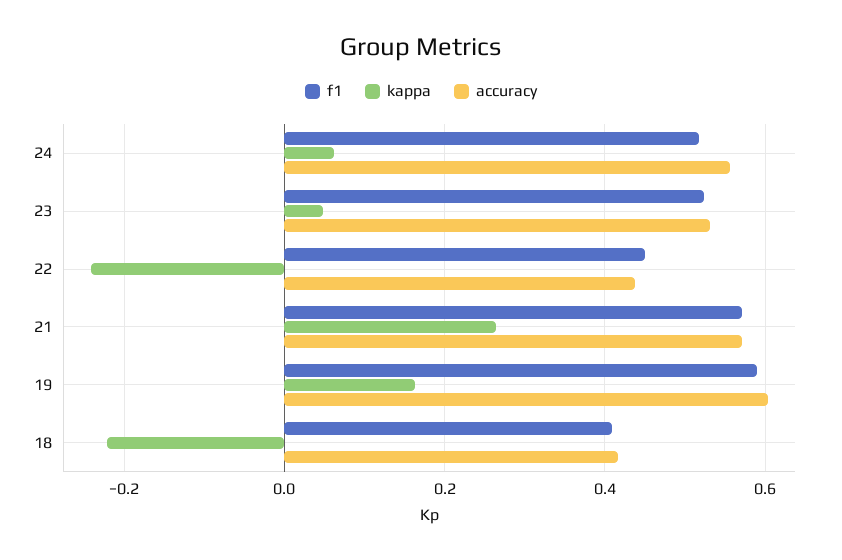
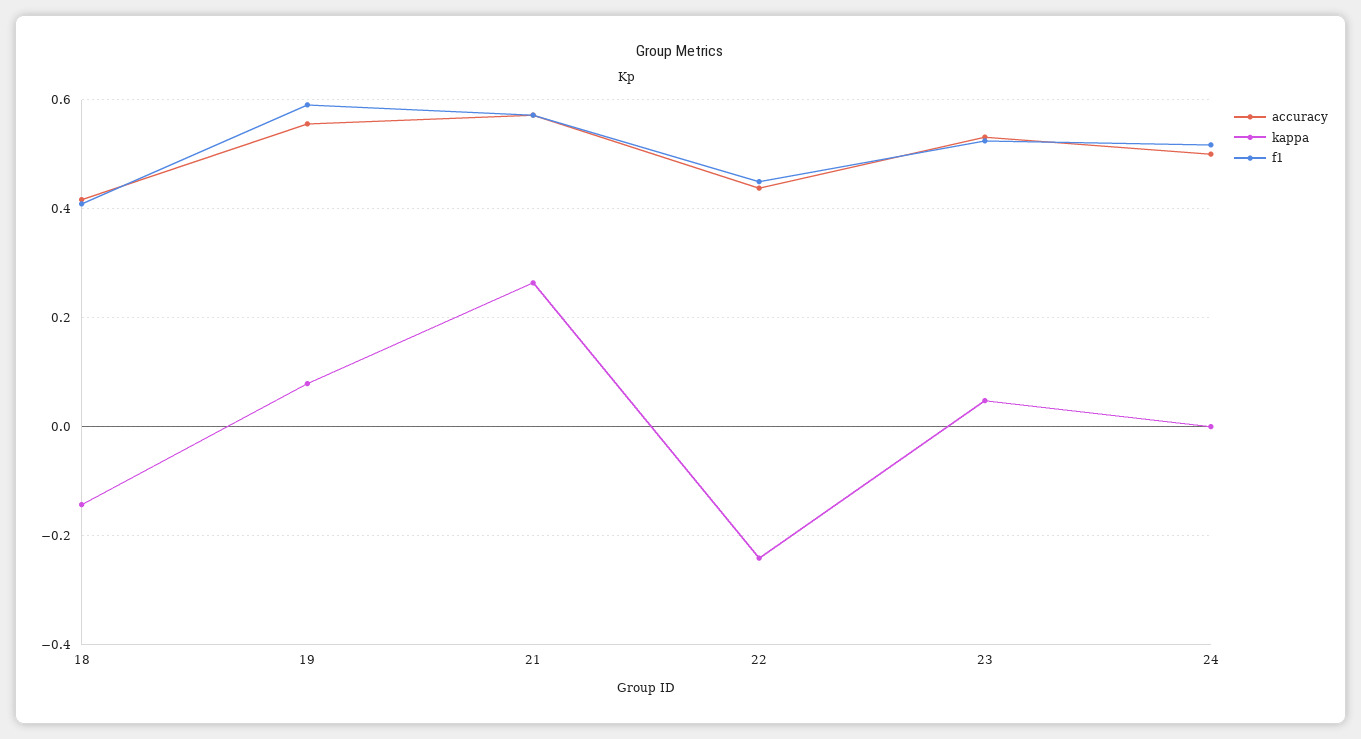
  {
    "f1": {
      "24": 0.52,
      "23": 0.52,
      "22": 0.44,
      "21": 0.58,
      "19": 0.6,
      "18": 0.4
    },
    "kappa": {
-     "24": 0.06,
+     "24": 0,
      "23": 0.04,
      "22": -0.24,
      "21": 0.26,
-     "19": 0.16,
+     "19": 0.08,
-     "18": -0.22
+     "18": -0.14
    },
    "accuracy": {
-     "24": 0.56,
+     "24": 0.5,
      "23": 0.54,
      "22": 0.44,
      "21": 0.58,
-     "19": 0.6,
+     "19": 0.56,
      "18": 0.42
    }
  }

